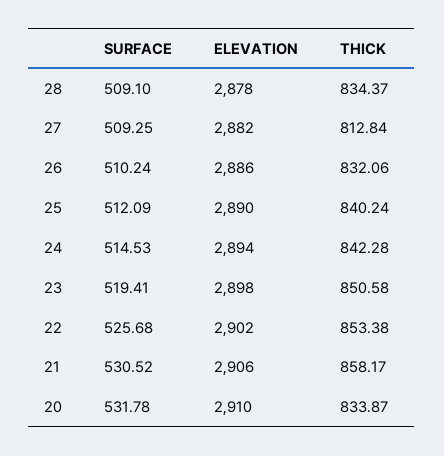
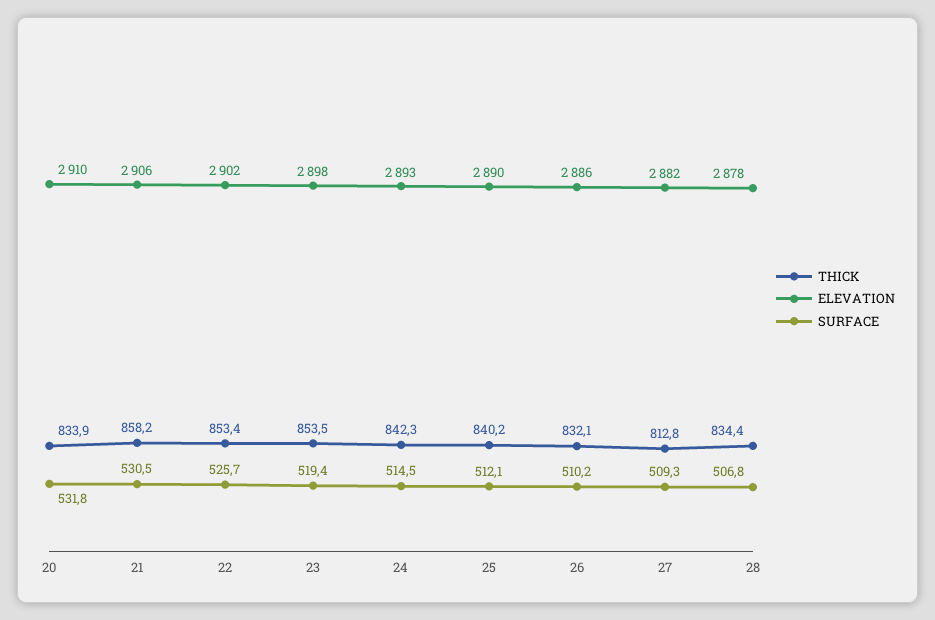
  {
    "SURFACE": {
-     "28": 509.1,
+     "28": 506.8,
      "27": 509.25,
      "26": 510.24,
      "25": 512.09,
      "24": 514.53,
      "23": 519.41,
      "22": 525.68,
      "21": 530.52,
      "20": 531.78
    },
    "ELEVATION": {
      "28": 2878,
      "27": 2882,
      "26": 2886,
      "25": 2890,
-     "24": 2894,
+     "24": 2893,
      "23": 2898,
      "22": 2902,
      "21": 2906,
      "20": 2910
    },
    "THICK": {
      "28": 834.37,
      "27": 812.84,
      "26": 832.06,
      "25": 840.24,
      "24": 842.28,
-     "23": 850.58,
+     "23": 853.5,
      "22": 853.38,
      "21": 858.17,
      "20": 833.87
    }
  }

